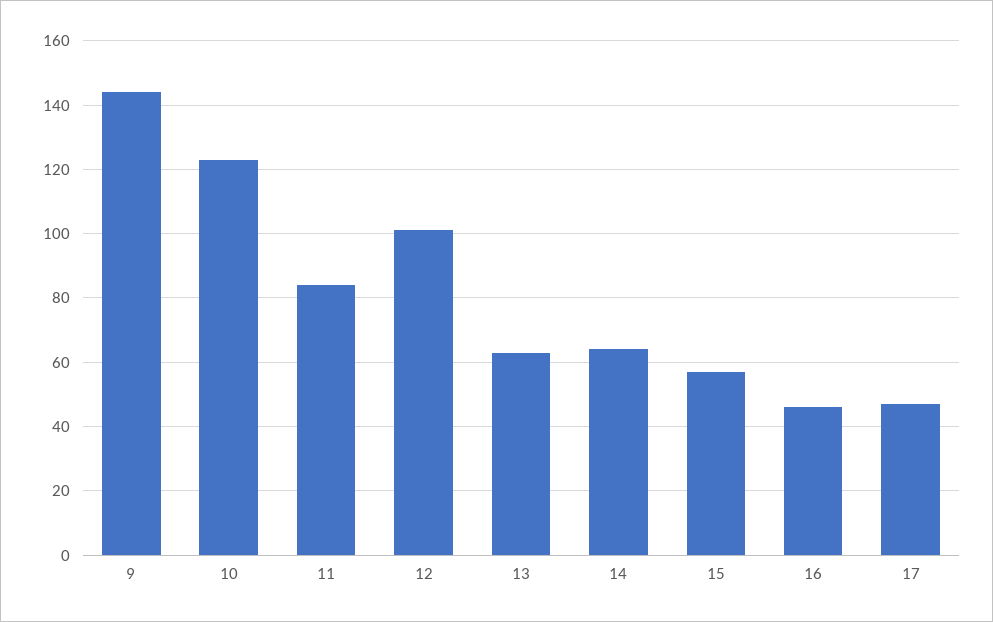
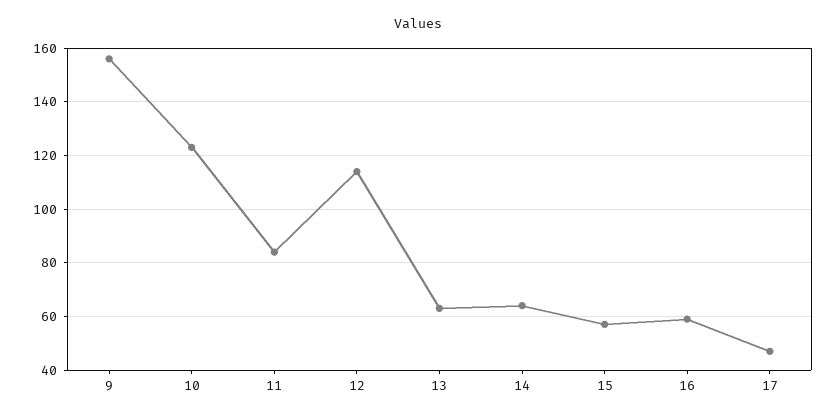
  {
-   "9": 145,
+   "9": 155,
    "10": 125,
    "11": 85,
-   "12": 100,
+   "12": 115,
    "13": 65,
    "14": 65,
    "15": 55,
-   "16": 45,
+   "16": 60,
    "17": 45
  }

